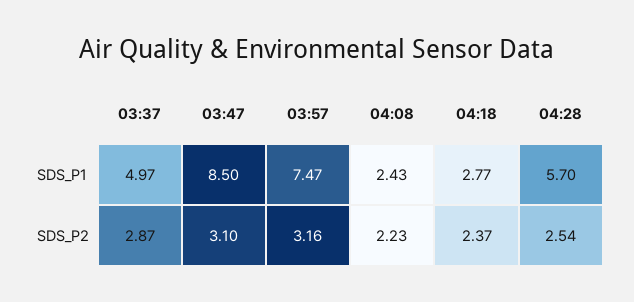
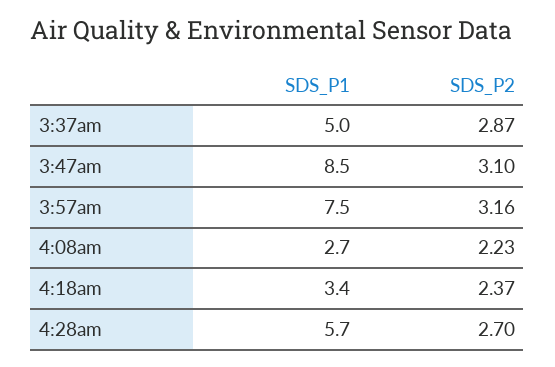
  {
    "03:37": {
      "SDS_P1": 4.97,
      "SDS_P2": 2.87
    },
    "03:47": {
      "SDS_P1": 8.5,
      "SDS_P2": 3.1
    },
    "03:57": {
      "SDS_P1": 7.47,
      "SDS_P2": 3.16
    },
    "04:08": {
-     "SDS_P1": 2.43,
+     "SDS_P1": 2.7,
      "SDS_P2": 2.23
    },
    "04:18": {
-     "SDS_P1": 2.77,
+     "SDS_P1": 3.4,
      "SDS_P2": 2.37
    },
    "04:28": {
      "SDS_P1": 5.7,
-     "SDS_P2": 2.54
+     "SDS_P2": 2.7
    }
  }

